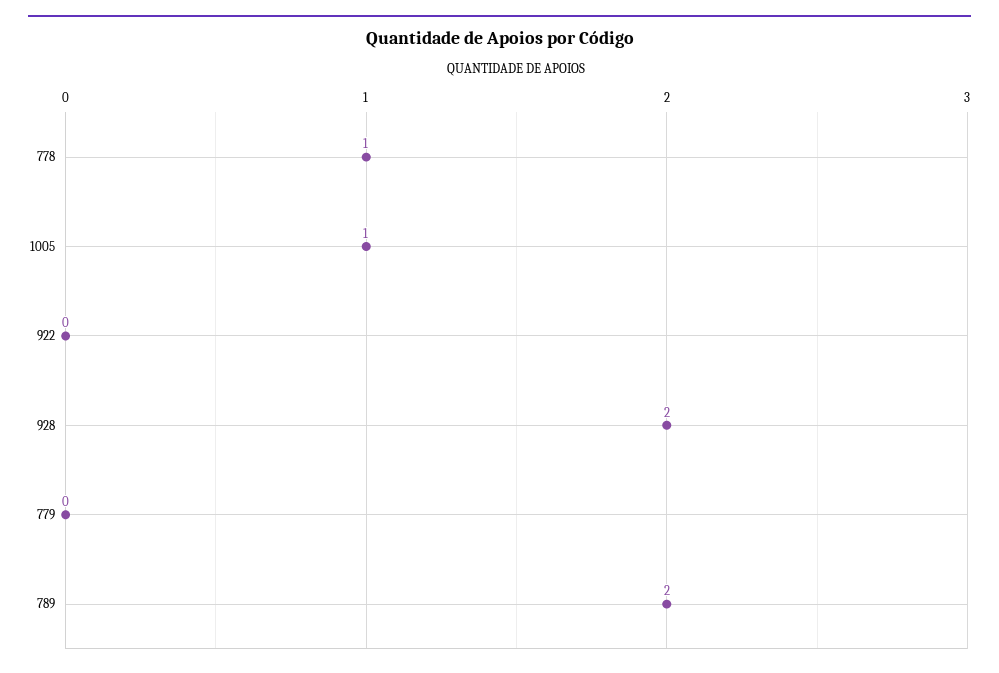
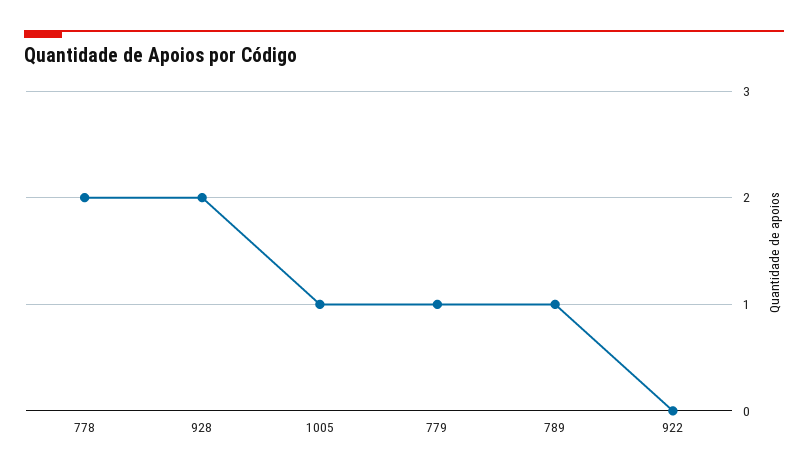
  {
-   "778": 1,
+   "778": 2,
    "1005": 1,
    "922": 0,
    "928": 2,
-   "779": 0,
+   "779": 1,
-   "789": 2
+   "789": 1
  }

